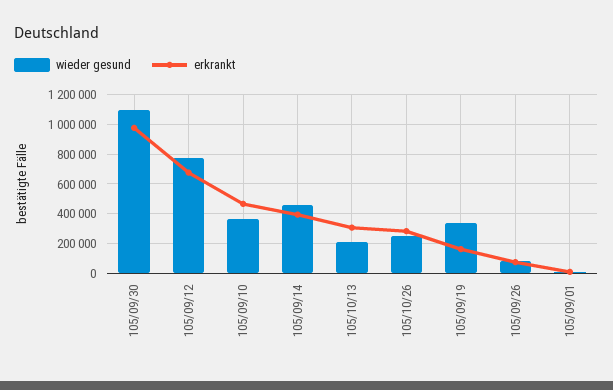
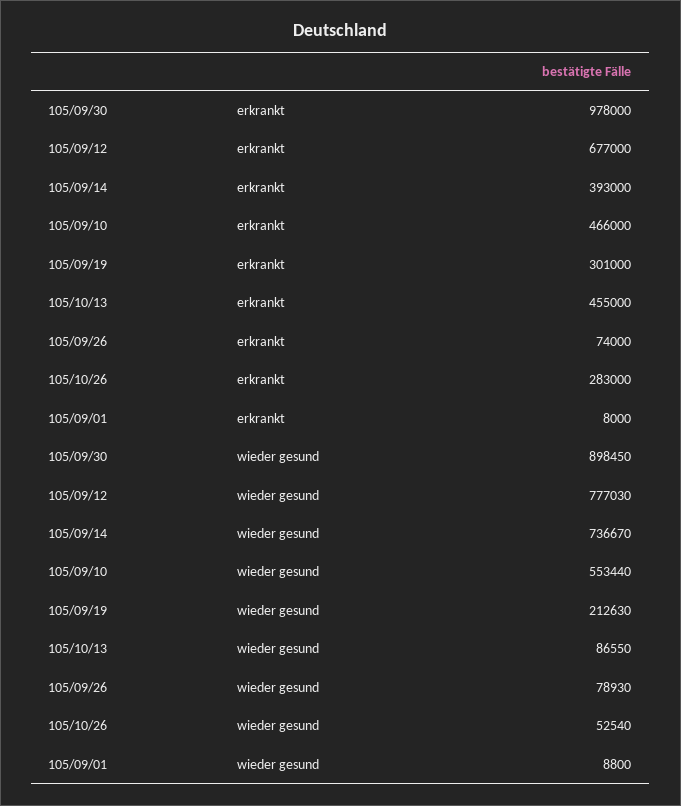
  {
    "wieder gesund": {
-     "105/09/30": 1100000,
+     "105/09/30": 898450,
      "105/09/12": 777030,
-     "105/09/10": 350000,
+     "105/09/10": 553440,
-     "105/09/14": 450000,
+     "105/09/14": 736670,
-     "105/10/13": 200000,
+     "105/10/13": 86550,
-     "105/10/26": 250000,
+     "105/10/26": 52540,
-     "105/09/19": 350000,
+     "105/09/19": 212630,
      "105/09/26": 78930,
      "105/09/01": 8800
    },
    "erkrankt": {
      "105/09/30": 978000,
      "105/09/12": 677000,
      "105/09/10": 466000,
      "105/09/14": 393000,
-     "105/10/13": 300000,
+     "105/10/13": 455000,
      "105/10/26": 283000,
-     "105/09/19": 150000,
+     "105/09/19": 301000,
      "105/09/26": 74000,
      "105/09/01": 8000
    }
  }

